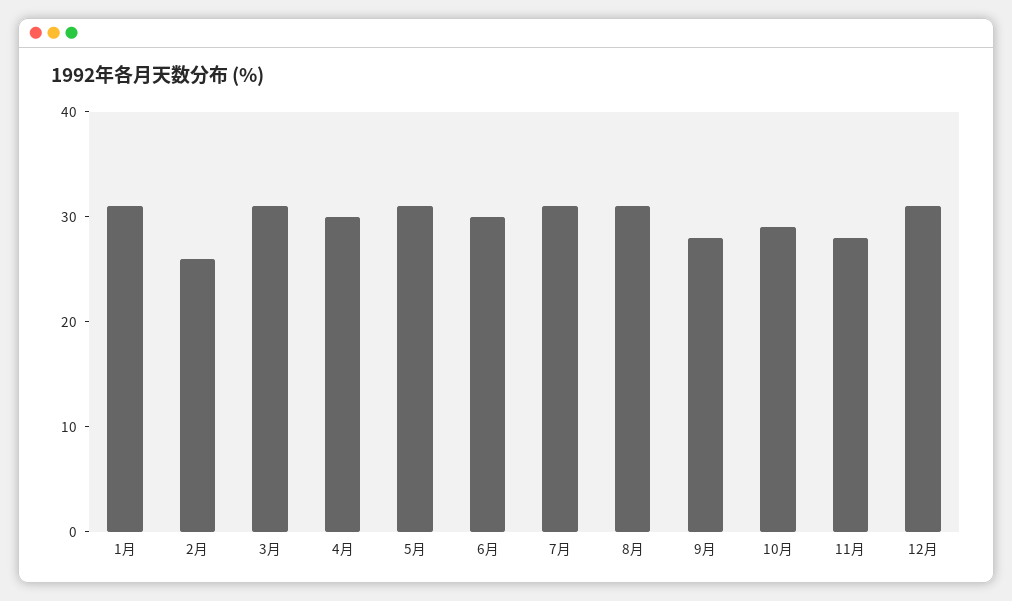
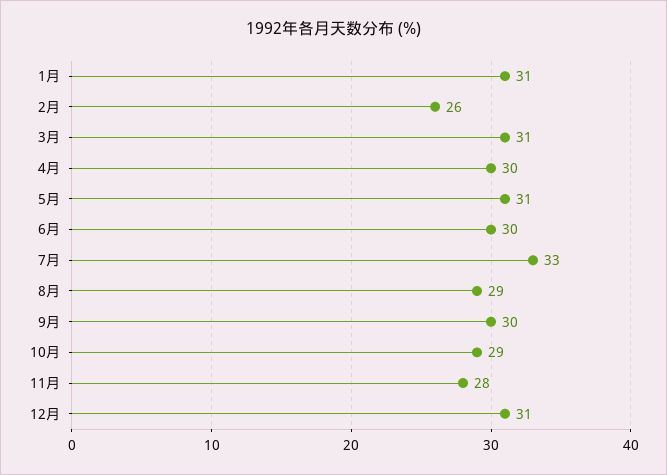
  {
    "1月": 31,
    "2月": 26,
    "3月": 31,
    "4月": 30,
    "5月": 31,
    "6月": 30,
-   "7月": 31,
+   "7月": 33,
-   "8月": 31,
+   "8月": 29,
-   "9月": 28,
+   "9月": 30,
    "10月": 29,
    "11月": 28,
    "12月": 31
  }

